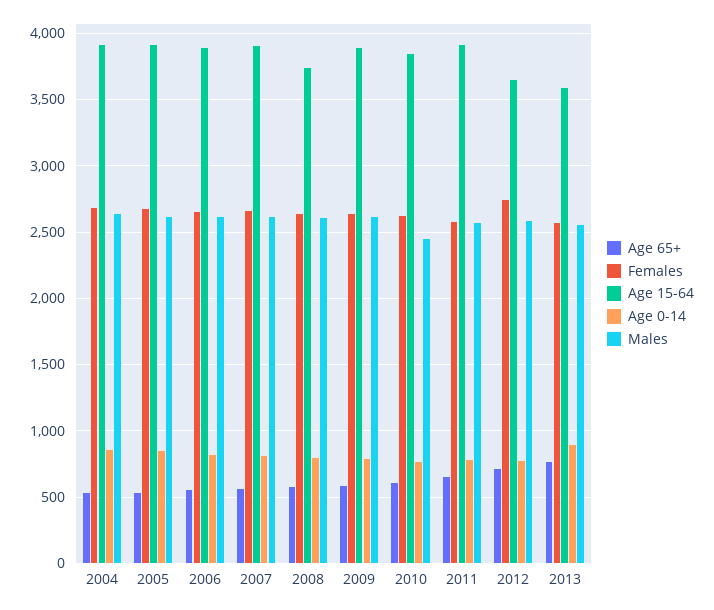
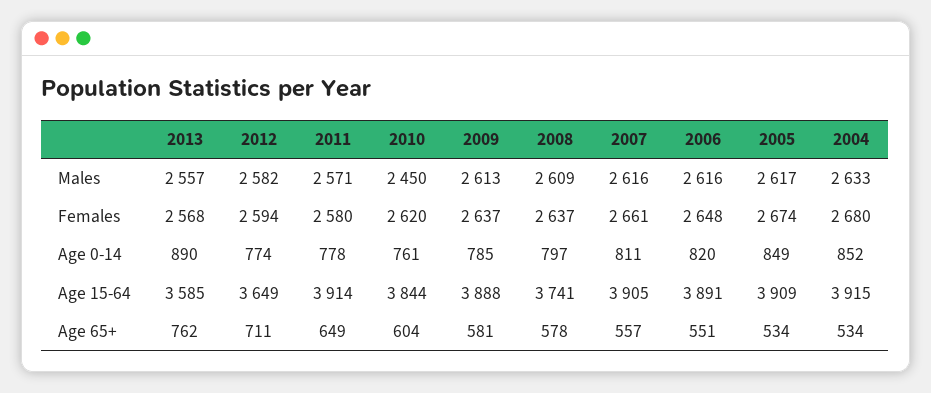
  {
    "Age 65+": {
      "2004": 534,
      "2005": 534,
      "2006": 551,
      "2007": 557,
      "2008": 578,
      "2009": 581,
      "2010": 604,
      "2011": 649,
      "2012": 711,
      "2013": 762
    },
    "Females": {
      "2004": 2680,
      "2005": 2674,
      "2006": 2648,
      "2007": 2661,
      "2008": 2637,
      "2009": 2637,
      "2010": 2620,
      "2011": 2580,
-     "2012": 2750,
+     "2012": 2594,
      "2013": 2568
    },
    "Age 15-64": {
      "2004": 3915,
      "2005": 3909,
      "2006": 3891,
      "2007": 3905,
      "2008": 3741,
      "2009": 3888,
      "2010": 3844,
      "2011": 3914,
      "2012": 3649,
      "2013": 3585
    },
    "Age 0-14": {
      "2004": 852,
      "2005": 849,
      "2006": 820,
      "2007": 811,
      "2008": 797,
      "2009": 785,
      "2010": 761,
      "2011": 778,
      "2012": 774,
      "2013": 890
    },
    "Males": {
      "2004": 2633,
      "2005": 2617,
      "2006": 2616,
      "2007": 2616,
      "2008": 2609,
      "2009": 2613,
      "2010": 2450,
      "2011": 2571,
      "2012": 2582,
      "2013": 2557
    }
  }

